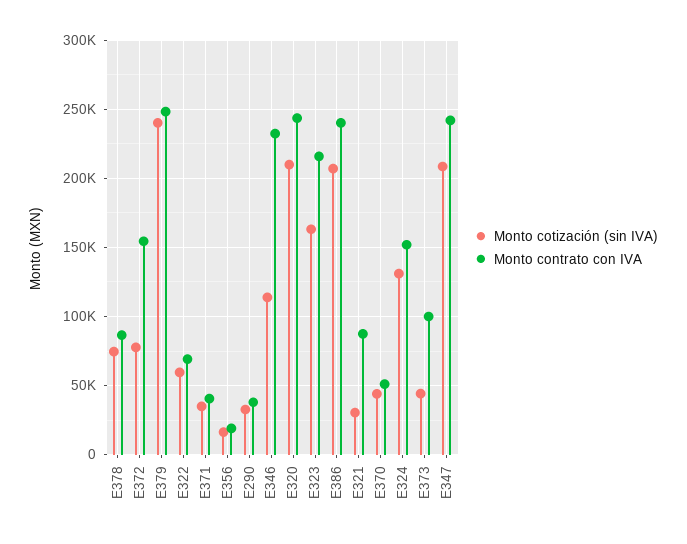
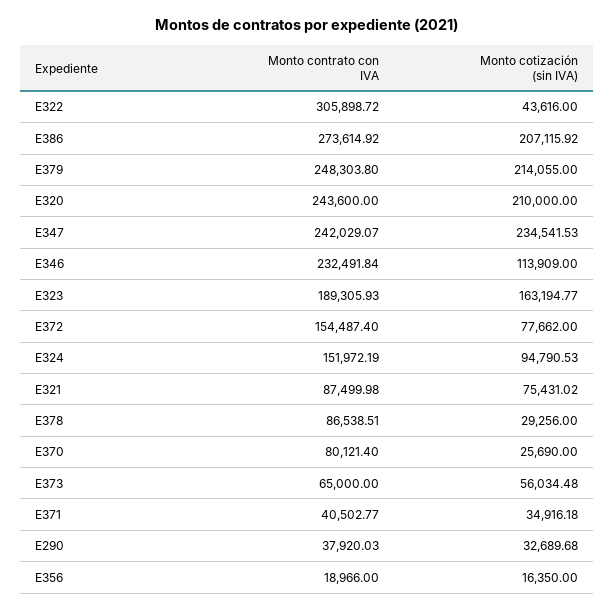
  {
    "Monto cotización (sin IVA)": {
-     "E378": 75000,
+     "E378": 29256,
      "E372": 77662,
-     "E379": 240000,
+     "E379": 214055,
-     "E322": 60000,
+     "E322": 43616,
      "E371": 34916.18,
      "E356": 16350,
      "E290": 32689.68,
      "E346": 113909,
      "E320": 210000,
      "E323": 163194.77,
      "E386": 207115.92,
-     "E321": 30000,
+     "E321": 75431.02,
-     "E370": 45000,
+     "E370": 25690,
-     "E324": 130000,
+     "E324": 94790.53,
-     "E373": 45000,
+     "E373": 56034.48,
-     "E347": 210000
+     "E347": 234541.53
    },
    "Monto contrato con IVA": {
      "E378": 86538.51,
      "E372": 154487.4,
      "E379": 248303.8,
-     "E322": 70000,
+     "E322": 305898.72,
      "E371": 40502.77,
      "E356": 18966,
      "E290": 37920.03,
      "E346": 232491.84,
      "E320": 243600,
-     "E323": 215000,
+     "E323": 189305.93,
-     "E386": 240000,
+     "E386": 273614.92,
      "E321": 87499.98,
-     "E370": 50000,
+     "E370": 80121.4,
      "E324": 151972.19,
-     "E373": 100000,
+     "E373": 65000,
      "E347": 242029.07
    }
  }

